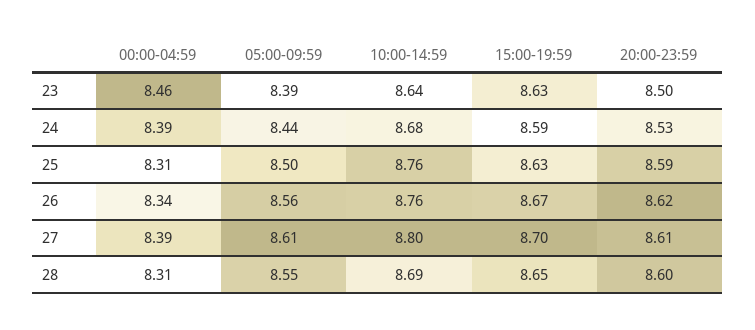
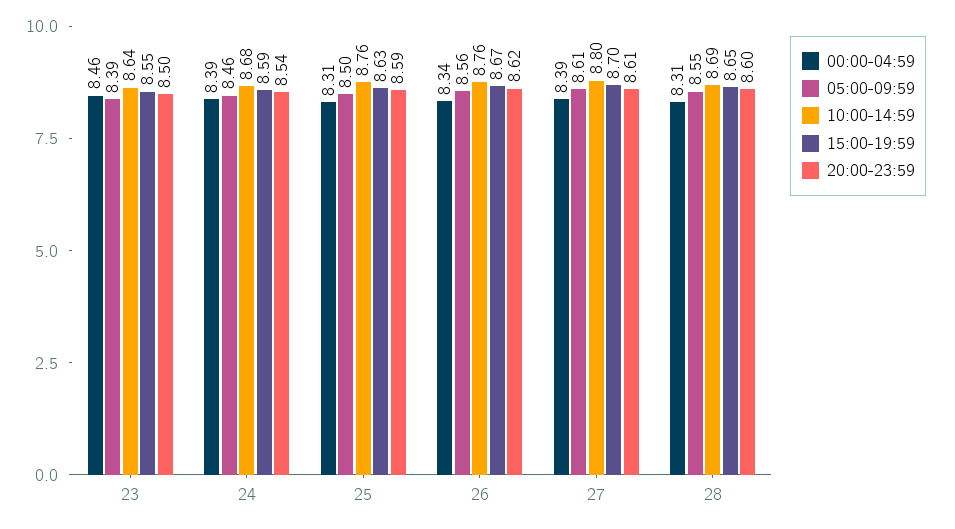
  {
    "00:00-04:59": {
      "23": 8.46,
      "24": 8.39,
      "25": 8.31,
      "26": 8.34,
      "27": 8.39,
      "28": 8.31
    },
    "05:00-09:59": {
      "23": 8.39,
-     "24": 8.44,
+     "24": 8.46,
      "25": 8.5,
      "26": 8.56,
      "27": 8.61,
      "28": 8.55
    },
    "10:00-14:59": {
      "23": 8.64,
      "24": 8.68,
      "25": 8.76,
      "26": 8.76,
      "27": 8.8,
      "28": 8.69
    },
    "15:00-19:59": {
-     "23": 8.63,
+     "23": 8.55,
      "24": 8.59,
      "25": 8.63,
      "26": 8.67,
      "27": 8.7,
      "28": 8.65
    },
    "20:00-23:59": {
      "23": 8.5,
-     "24": 8.53,
+     "24": 8.54,
      "25": 8.59,
      "26": 8.62,
      "27": 8.61,
      "28": 8.6
    }
  }

